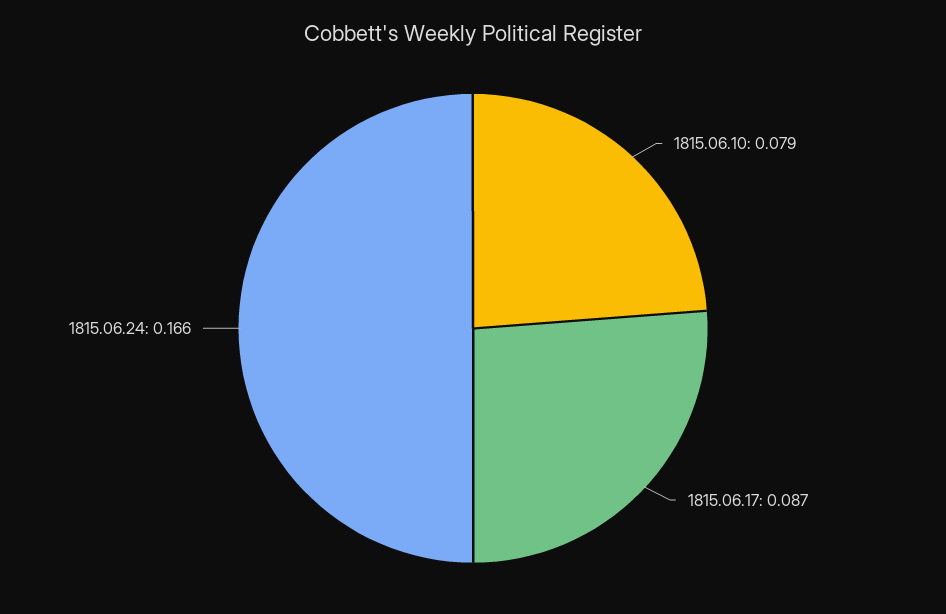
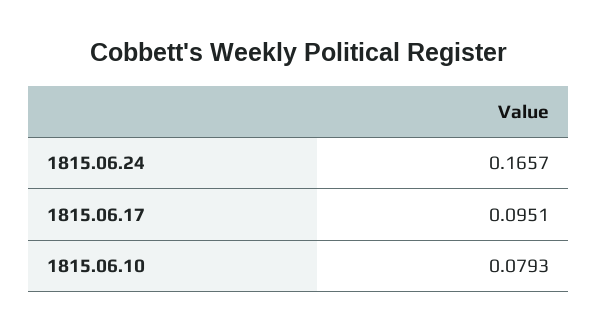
  {
    "1815.06.10": 0.0793,
-   "1815.06.17": 0.087,
+   "1815.06.17": 0.0951,
    "1815.06.24": 0.1657
  }

